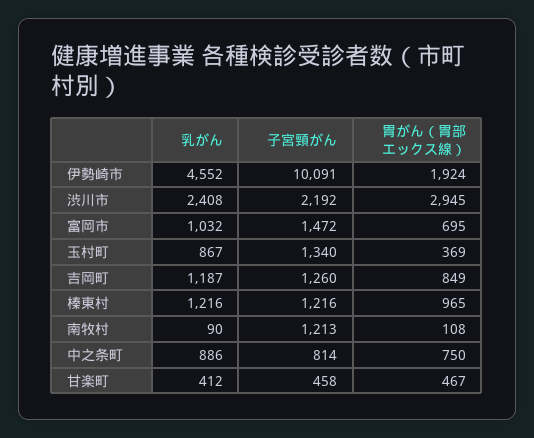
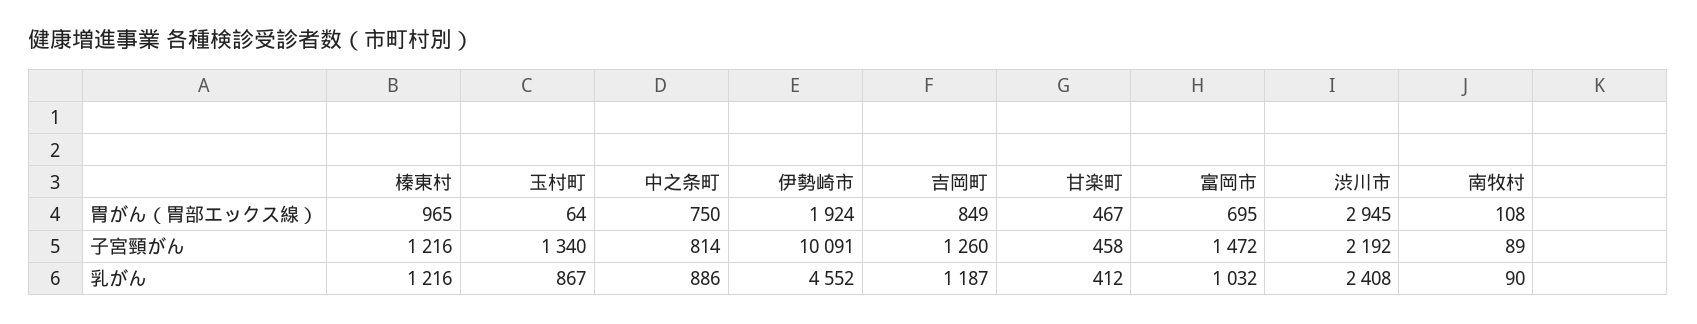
  {
    "乳がん": {
      "伊勢崎市": 4552,
      "渋川市": 2408,
      "富岡市": 1032,
      "玉村町": 867,
      "吉岡町": 1187,
      "榛東村": 1216,
      "南牧村": 90,
      "中之条町": 886,
      "甘楽町": 412
    },
    "子宮頸がん": {
      "伊勢崎市": 10091,
      "渋川市": 2192,
      "富岡市": 1472,
      "玉村町": 1340,
      "吉岡町": 1260,
      "榛東村": 1216,
-     "南牧村": 1213,
+     "南牧村": 89,
      "中之条町": 814,
      "甘楽町": 458
    },
    "胃がん（胃部エックス線）": {
      "伊勢崎市": 1924,
      "渋川市": 2945,
      "富岡市": 695,
-     "玉村町": 369,
+     "玉村町": 64,
      "吉岡町": 849,
      "榛東村": 965,
      "南牧村": 108,
      "中之条町": 750,
      "甘楽町": 467
    }
  }

